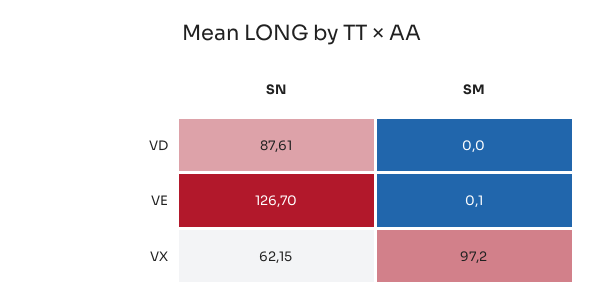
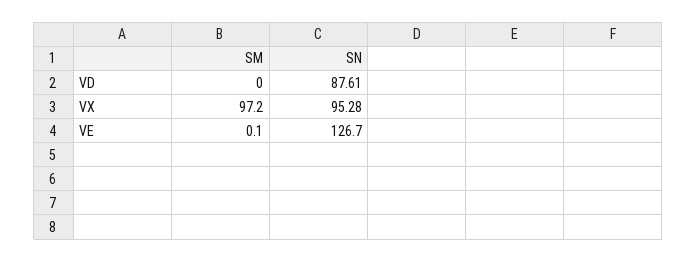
  {
    "SN": {
      "VD": 87.61,
      "VE": 126.7,
-     "VX": 62.15
+     "VX": 95.28
    },
    "SM": {
      "VD": 0,
      "VE": 0.1,
      "VX": 97.2
    }
  }

